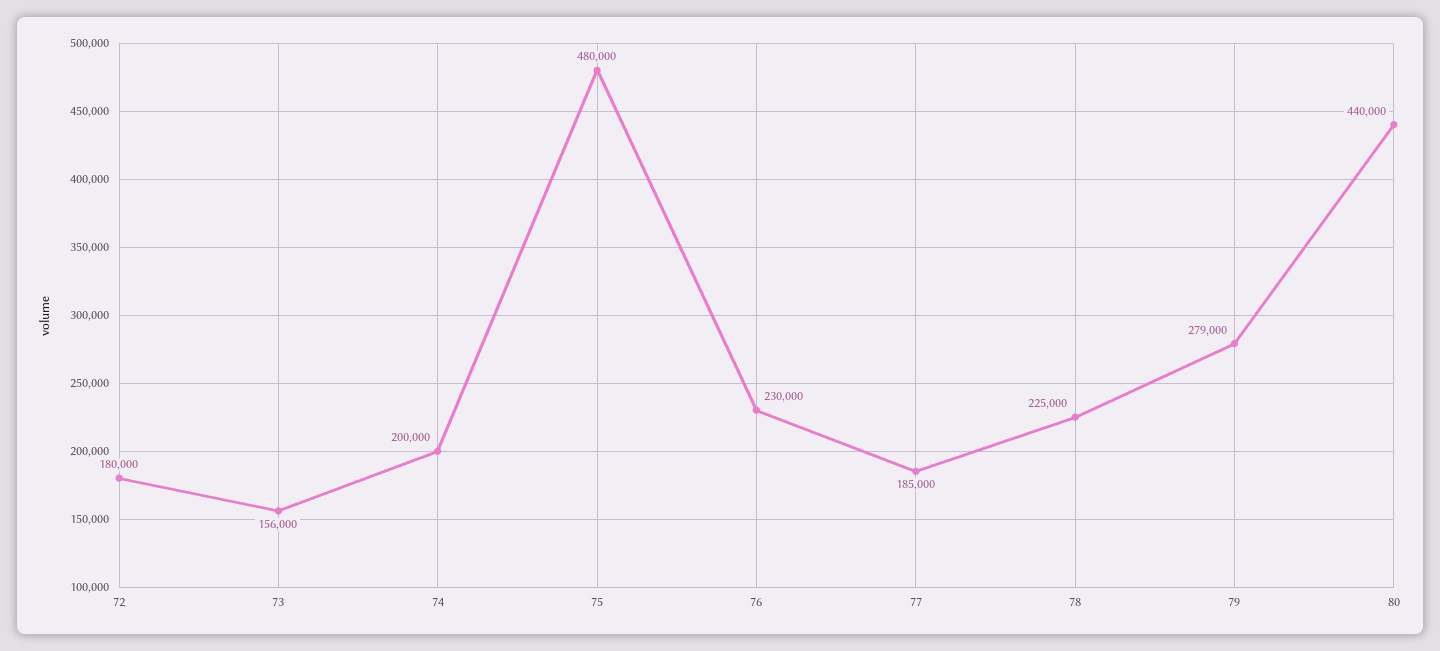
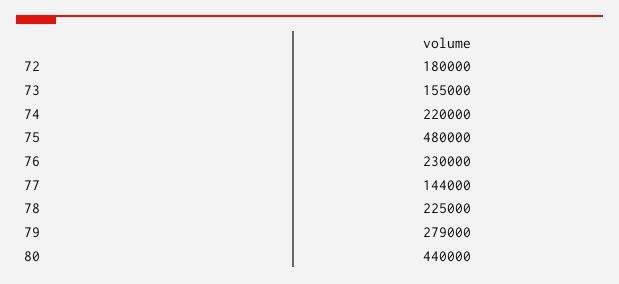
  {
    "72": 180000,
-   "73": 156000,
+   "73": 155000,
-   "74": 200000,
+   "74": 220000,
    "75": 480000,
    "76": 230000,
-   "77": 185000,
+   "77": 144000,
    "78": 225000,
    "79": 279000,
    "80": 440000
  }

